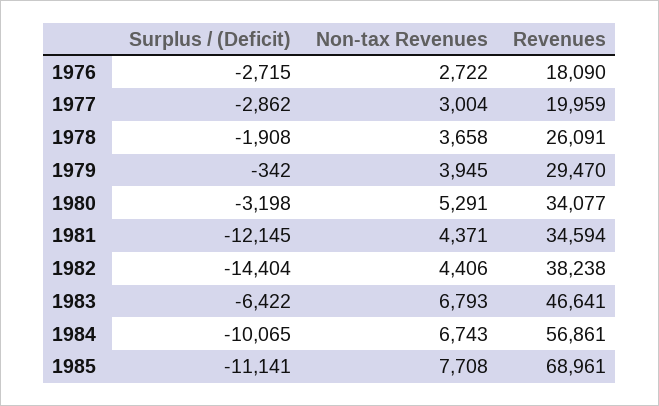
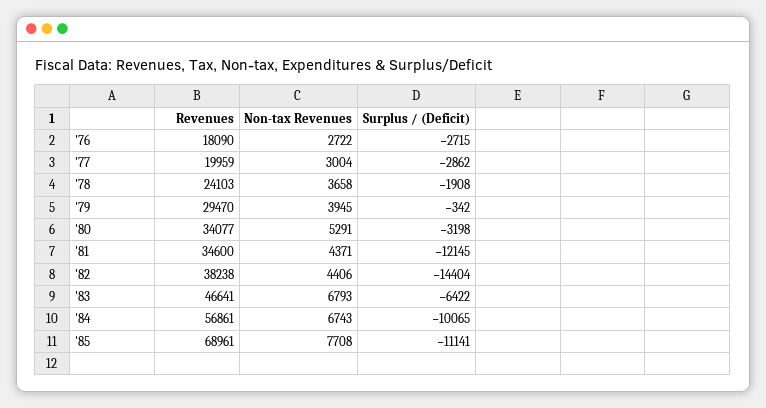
  {
    "Surplus / (Deficit)": {
      "1976": -2715,
      "1977": -2862,
      "1978": -1908,
      "1979": -342,
      "1980": -3198,
      "1981": -12145,
      "1982": -14404,
      "1983": -6422,
      "1984": -10065,
      "1985": -11141
    },
    "Non-tax Revenues": {
      "1976": 2722,
      "1977": 3004,
      "1978": 3658,
      "1979": 3945,
      "1980": 5291,
      "1981": 4371,
      "1982": 4406,
      "1983": 6793,
      "1984": 6743,
      "1985": 7708
    },
    "Revenues": {
      "1976": 18090,
      "1977": 19959,
-     "1978": 26091,
+     "1978": 24103,
      "1979": 29470,
      "1980": 34077,
-     "1981": 34594,
+     "1981": 34600,
      "1982": 38238,
      "1983": 46641,
      "1984": 56861,
      "1985": 68961
    }
  }

